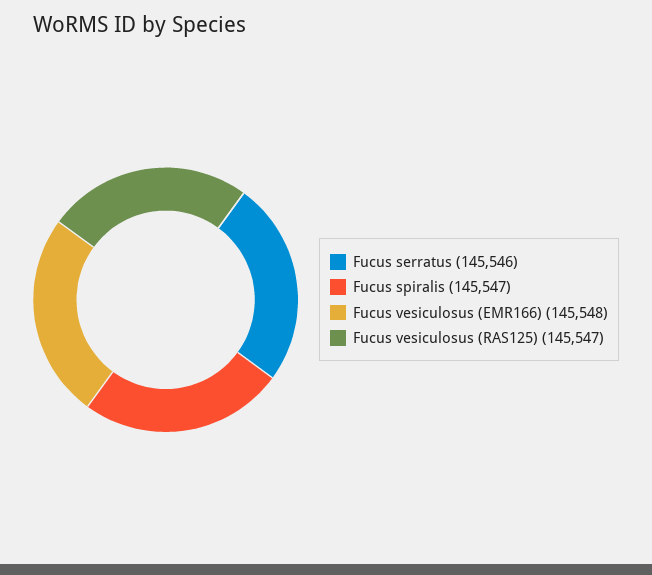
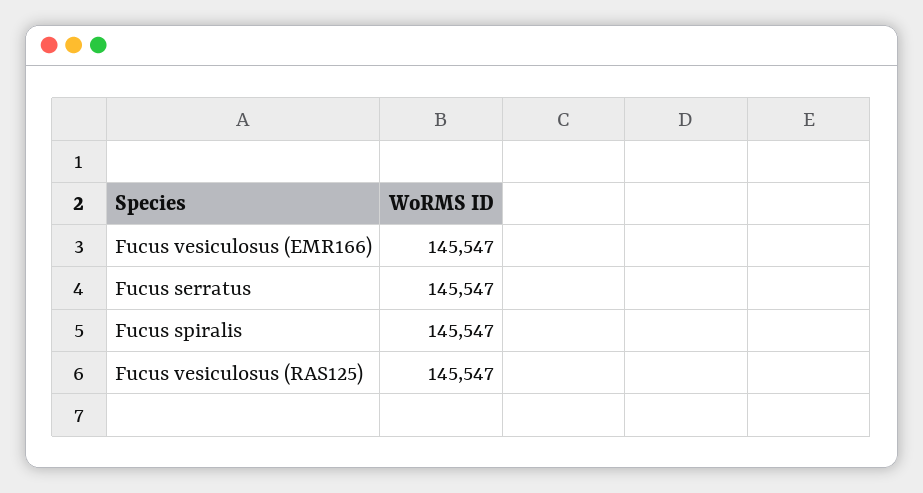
  {
-   "Fucus serratus": 145546,
+   "Fucus serratus": 145547,
    "Fucus spiralis": 145547,
-   "Fucus vesiculosus (EMR166)": 145548,
+   "Fucus vesiculosus (EMR166)": 145547,
    "Fucus vesiculosus (RAS125)": 145547
  }

